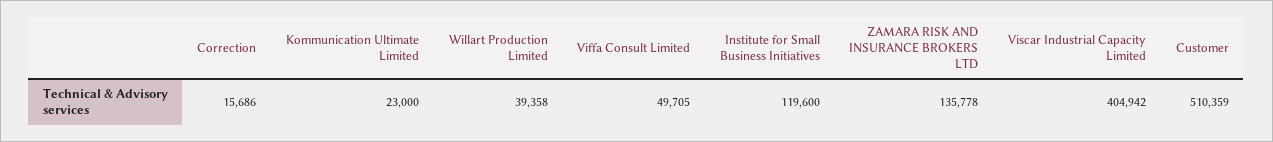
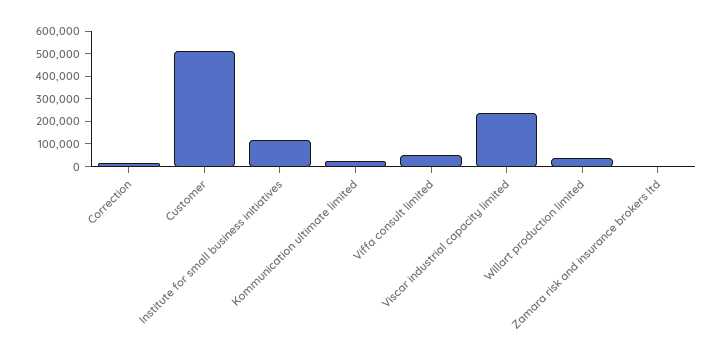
  {
    "Correction": 15686,
    "Kommunication Ultimate Limited": 23000,
    "Willart Production Limited": 39358,
    "Viffa Consult Limited": 49705,
    "Institute for Small Business Initiatives": 119600,
-   "ZAMARA RISK AND INSURANCE BROKERS LTD": 135778,
+   "ZAMARA RISK AND INSURANCE BROKERS LTD": 0,
-   "Viscar Industrial Capacity Limited": 404942,
+   "Viscar Industrial Capacity Limited": 250000,
    "Customer": 510359
  }

